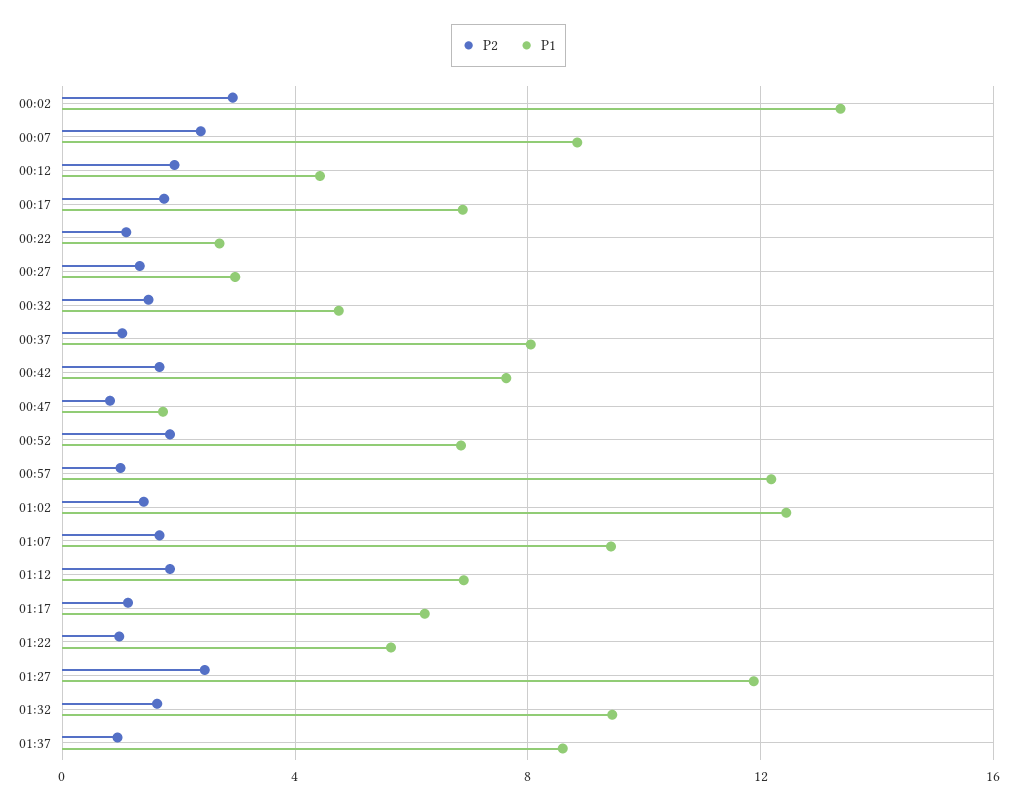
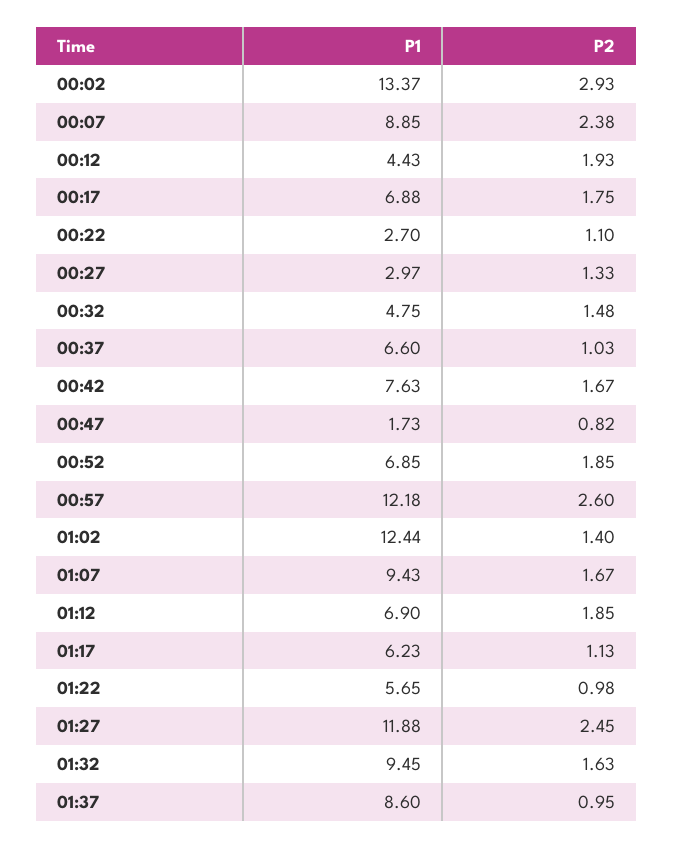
  {
    "P2": {
      "00:02": 2.93,
      "00:07": 2.38,
      "00:12": 1.93,
      "00:17": 1.75,
      "00:22": 1.1,
      "00:27": 1.33,
      "00:32": 1.48,
      "00:37": 1.03,
      "00:42": 1.67,
      "00:47": 0.82,
      "00:52": 1.85,
-     "00:57": 1,
+     "00:57": 2.6,
      "01:02": 1.4,
      "01:07": 1.67,
      "01:12": 1.85,
      "01:17": 1.13,
      "01:22": 0.98,
      "01:27": 2.45,
      "01:32": 1.63,
      "01:37": 0.95
    },
    "P1": {
      "00:02": 13.37,
      "00:07": 8.85,
      "00:12": 4.43,
      "00:17": 6.88,
      "00:22": 2.7,
      "00:27": 2.97,
      "00:32": 4.75,
-     "00:37": 8,
+     "00:37": 6.6,
      "00:42": 7.63,
      "00:47": 1.73,
      "00:52": 6.85,
      "00:57": 12.18,
      "01:02": 12.44,
      "01:07": 9.43,
      "01:12": 6.9,
      "01:17": 6.23,
      "01:22": 5.65,
      "01:27": 11.88,
      "01:32": 9.45,
      "01:37": 8.6
    }
  }

